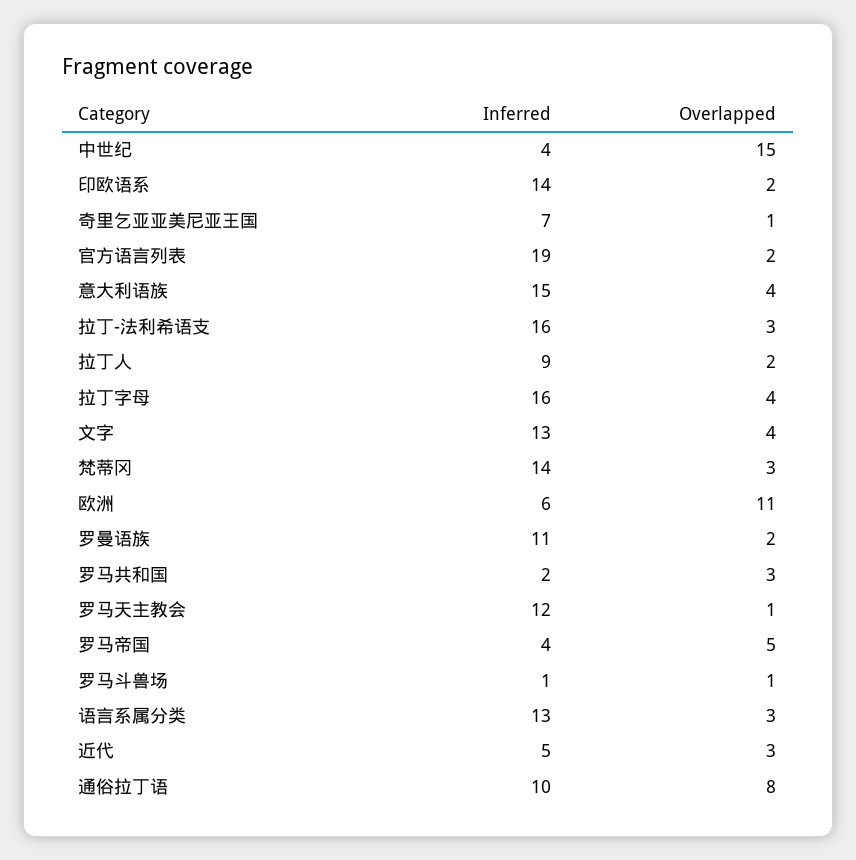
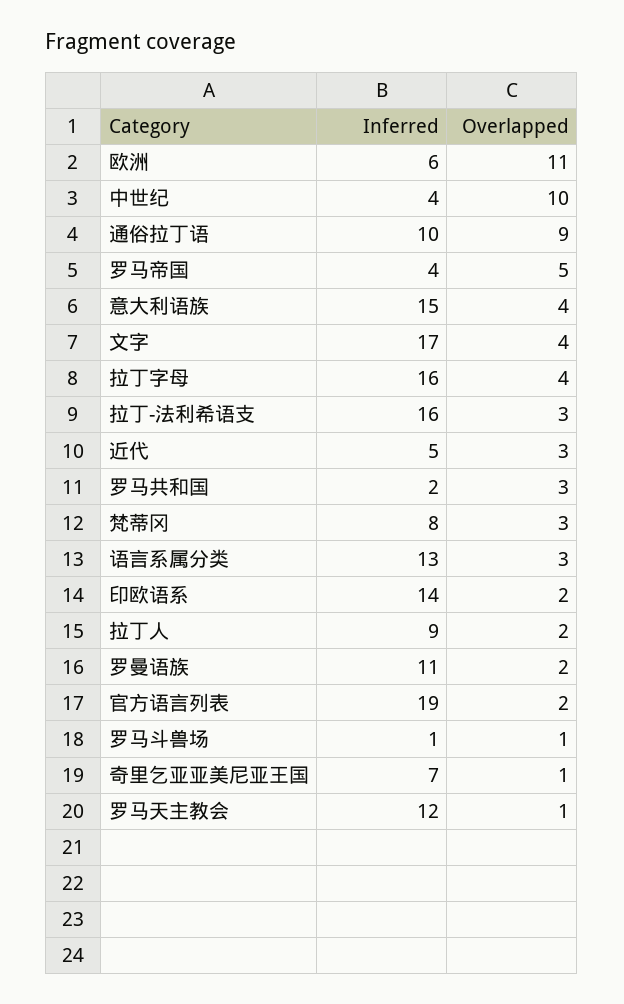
  {
    "Inferred": {
      "中世纪": 4,
      "印欧语系": 14,
      "奇里乞亚亚美尼亚王国": 7,
      "官方语言列表": 19,
      "意大利语族": 15,
      "拉丁-法利希语支": 16,
      "拉丁人": 9,
      "拉丁字母": 16,
-     "文字": 13,
+     "文字": 17,
-     "梵蒂冈": 14,
+     "梵蒂冈": 8,
      "欧洲": 6,
      "罗曼语族": 11,
      "罗马共和国": 2,
      "罗马天主教会": 12,
      "罗马帝国": 4,
      "罗马斗兽场": 1,
      "语言系属分类": 13,
      "近代": 5,
      "通俗拉丁语": 10
    },
    "Overlapped": {
-     "中世纪": 15,
+     "中世纪": 10,
      "印欧语系": 2,
      "奇里乞亚亚美尼亚王国": 1,
      "官方语言列表": 2,
      "意大利语族": 4,
      "拉丁-法利希语支": 3,
      "拉丁人": 2,
      "拉丁字母": 4,
      "文字": 4,
      "梵蒂冈": 3,
      "欧洲": 11,
      "罗曼语族": 2,
      "罗马共和国": 3,
      "罗马天主教会": 1,
      "罗马帝国": 5,
      "罗马斗兽场": 1,
      "语言系属分类": 3,
      "近代": 3,
-     "通俗拉丁语": 8
+     "通俗拉丁语": 9
    }
  }

